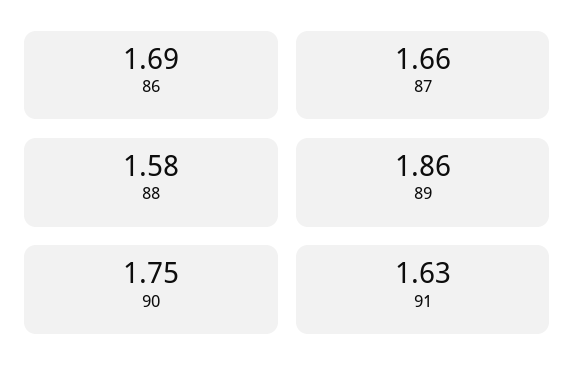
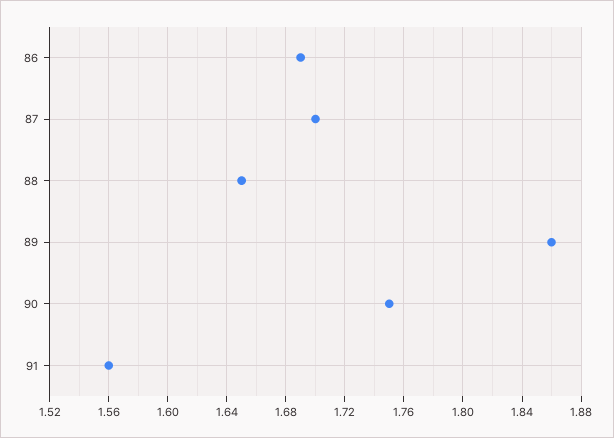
  {
    "86": 1.69,
-   "87": 1.66,
+   "87": 1.7,
-   "88": 1.58,
+   "88": 1.65,
    "89": 1.86,
    "90": 1.75,
-   "91": 1.63
+   "91": 1.56
  }

